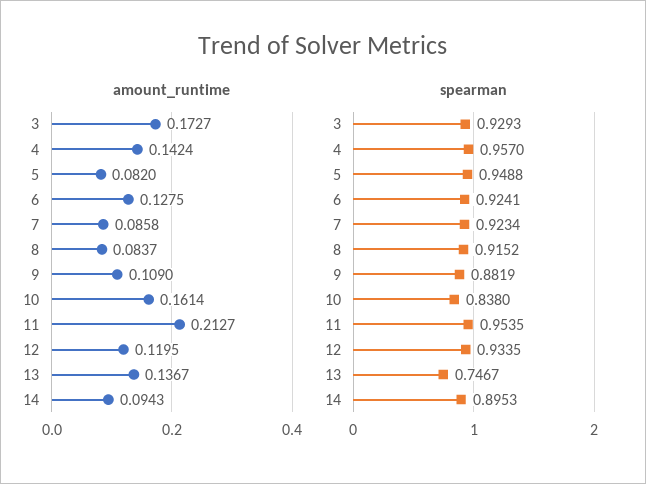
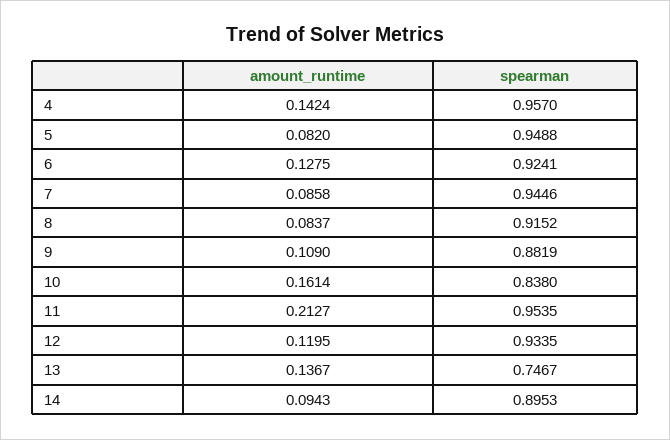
  {
    "amount_runtime": {
-     "3": 0.1727,
      "4": 0.1424,
      "5": 0.082,
      "6": 0.1275,
      "7": 0.0858,
      "8": 0.0837,
      "9": 0.109,
      "10": 0.1614,
      "11": 0.2127,
      "12": 0.1195,
      "13": 0.1367,
      "14": 0.0943
    },
    "spearman": {
-     "3": 0.9293,
      "4": 0.957,
      "5": 0.9488,
      "6": 0.9241,
-     "7": 0.9234,
+     "7": 0.9446,
      "8": 0.9152,
      "9": 0.8819,
      "10": 0.838,
      "11": 0.9535,
      "12": 0.9335,
      "13": 0.7467,
      "14": 0.8953
    }
  }

